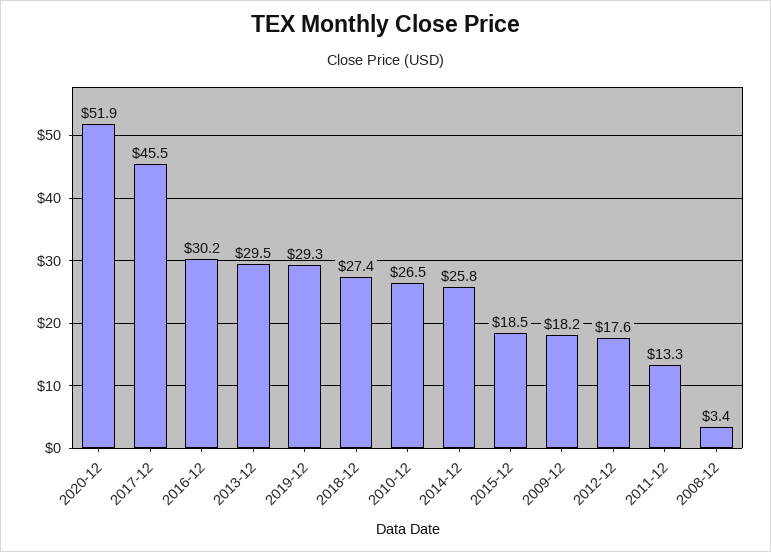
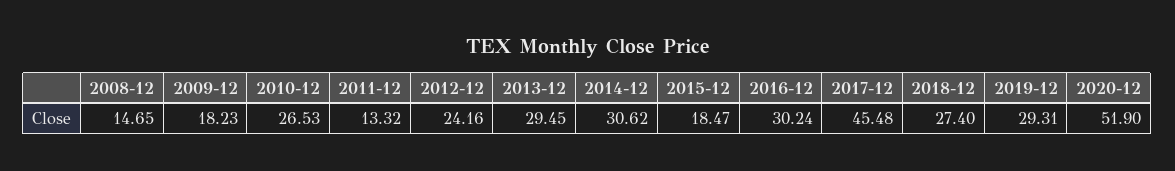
  {
    "2020-12": 51.9,
    "2017-12": 45.48,
    "2016-12": 30.24,
    "2013-12": 29.45,
    "2019-12": 29.31,
    "2018-12": 27.4,
    "2010-12": 26.53,
-   "2014-12": 25.8,
+   "2014-12": 30.62,
    "2015-12": 18.47,
    "2009-12": 18.23,
-   "2012-12": 17.6,
+   "2012-12": 24.16,
    "2011-12": 13.32,
-   "2008-12": 3.4
+   "2008-12": 14.65
  }

